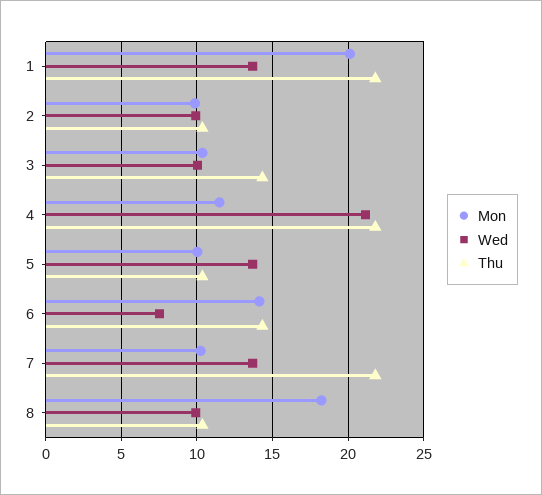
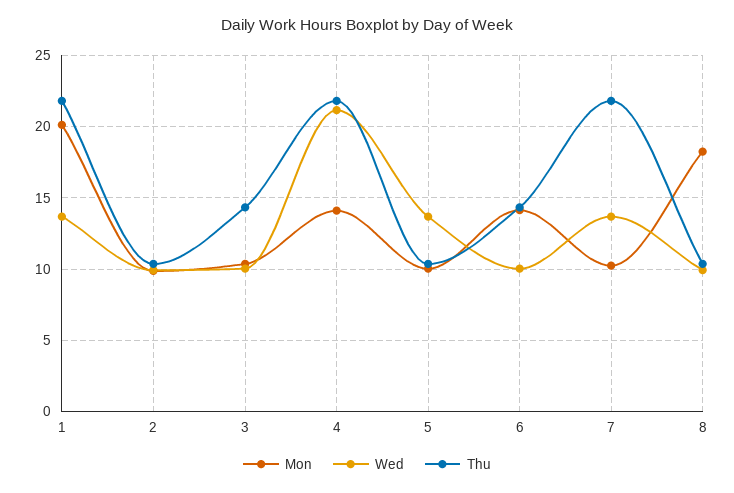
  {
    "Mon": {
      "1": 20,
      "2": 10,
      "3": 10.5,
-     "4": 11.5,
+     "4": 14,
      "5": 10,
      "6": 14,
      "7": 10.5,
      "8": 18
    },
    "Wed": {
      "1": 13.5,
      "2": 10,
      "3": 10,
      "4": 21,
      "5": 13.5,
-     "6": 7.5,
+     "6": 10,
      "7": 13.5,
      "8": 10
    },
    "Thu": {
      "1": 22,
      "2": 10.5,
      "3": 14.5,
      "4": 22,
      "5": 10.5,
      "6": 14.5,
      "7": 22,
      "8": 10.5
    }
  }

